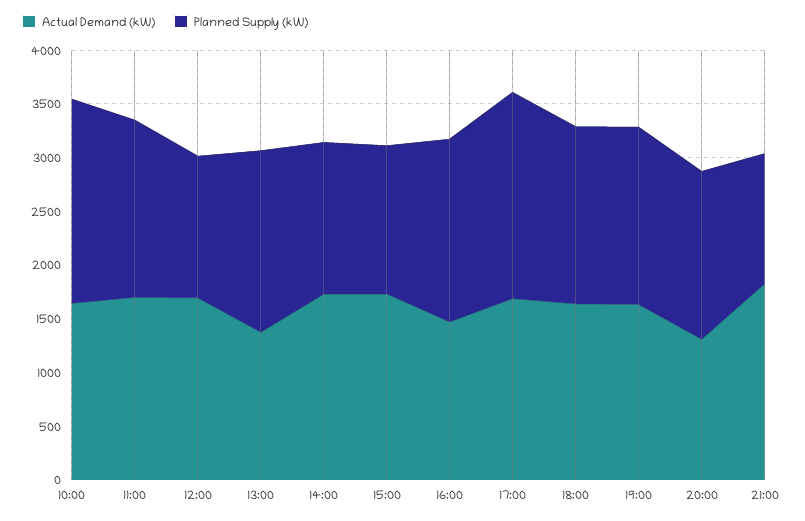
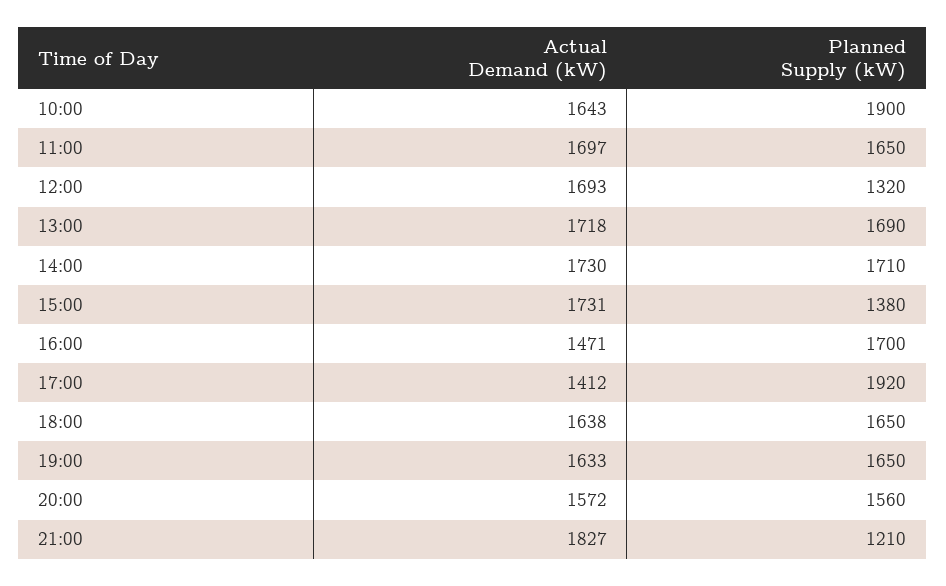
  {
    "Actual Demand (kW)": {
      "10:00": 1643,
      "11:00": 1697,
      "12:00": 1693,
-     "13:00": 1400,
+     "13:00": 1718,
      "14:00": 1730,
      "15:00": 1731,
      "16:00": 1471,
-     "17:00": 1700,
+     "17:00": 1412,
      "18:00": 1638,
      "19:00": 1633,
-     "20:00": 1300,
+     "20:00": 1572,
      "21:00": 1827
    },
    "Planned Supply (kW)": {
      "10:00": 1900,
      "11:00": 1650,
      "12:00": 1320,
      "13:00": 1690,
-     "14:00": 1400,
+     "14:00": 1710,
      "15:00": 1380,
      "16:00": 1700,
      "17:00": 1920,
      "18:00": 1650,
      "19:00": 1650,
      "20:00": 1560,
      "21:00": 1210
    }
  }

